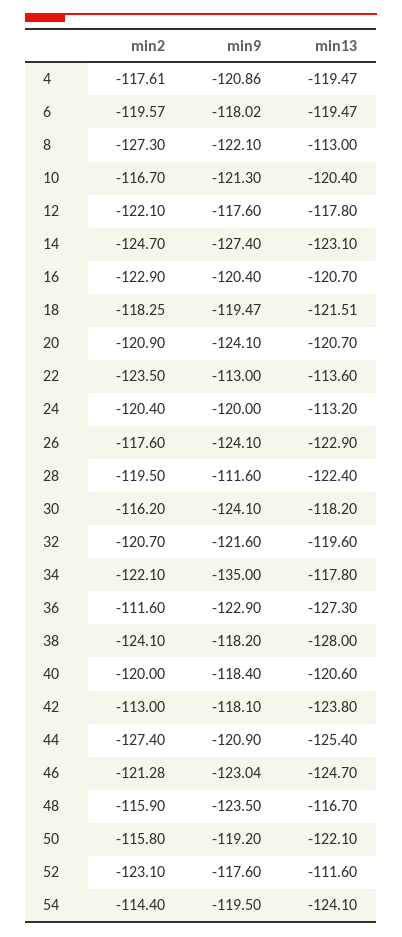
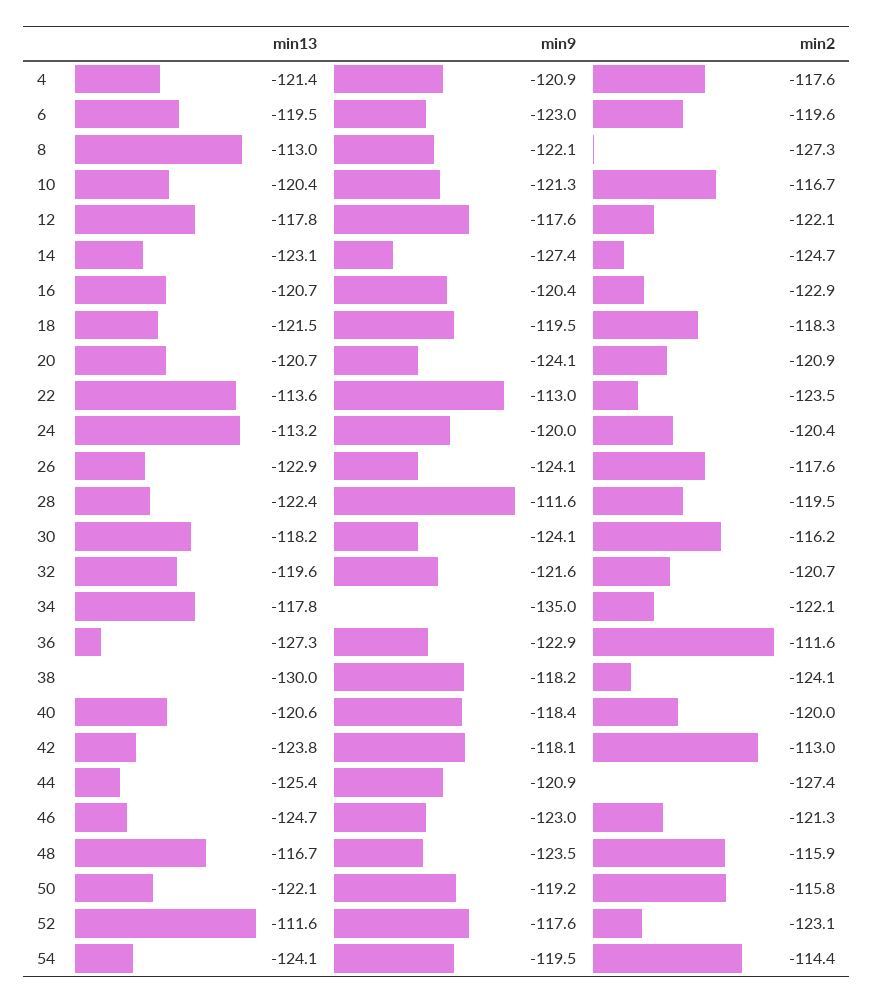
  {
    "min2": {
      "4": -117.61,
      "6": -119.57,
      "8": -127.3,
      "10": -116.7,
      "12": -122.1,
      "14": -124.7,
      "16": -122.9,
      "18": -118.25,
      "20": -120.9,
      "22": -123.5,
      "24": -120.4,
      "26": -117.6,
      "28": -119.5,
      "30": -116.2,
      "32": -120.7,
      "34": -122.1,
      "36": -111.6,
      "38": -124.1,
      "40": -120,
      "42": -113,
      "44": -127.4,
      "46": -121.28,
      "48": -115.9,
      "50": -115.8,
      "52": -123.1,
      "54": -114.4
    },
    "min9": {
      "4": -120.86,
-     "6": -118.02,
+     "6": -123,
      "8": -122.1,
      "10": -121.3,
      "12": -117.6,
      "14": -127.4,
      "16": -120.4,
      "18": -119.47,
      "20": -124.1,
      "22": -113,
      "24": -120,
      "26": -124.1,
      "28": -111.6,
      "30": -124.1,
      "32": -121.6,
      "34": -135,
      "36": -122.9,
      "38": -118.2,
      "40": -118.4,
      "42": -118.1,
      "44": -120.9,
      "46": -123.04,
      "48": -123.5,
      "50": -119.2,
      "52": -117.6,
      "54": -119.5
    },
    "min13": {
-     "4": -119.47,
+     "4": -121.4,
      "6": -119.47,
      "8": -113,
      "10": -120.4,
      "12": -117.8,
      "14": -123.1,
      "16": -120.7,
      "18": -121.51,
      "20": -120.7,
      "22": -113.6,
      "24": -113.2,
      "26": -122.9,
      "28": -122.4,
      "30": -118.2,
      "32": -119.6,
      "34": -117.8,
      "36": -127.3,
-     "38": -128,
+     "38": -130,
      "40": -120.6,
      "42": -123.8,
      "44": -125.4,
      "46": -124.7,
      "48": -116.7,
      "50": -122.1,
      "52": -111.6,
      "54": -124.1
    }
  }

